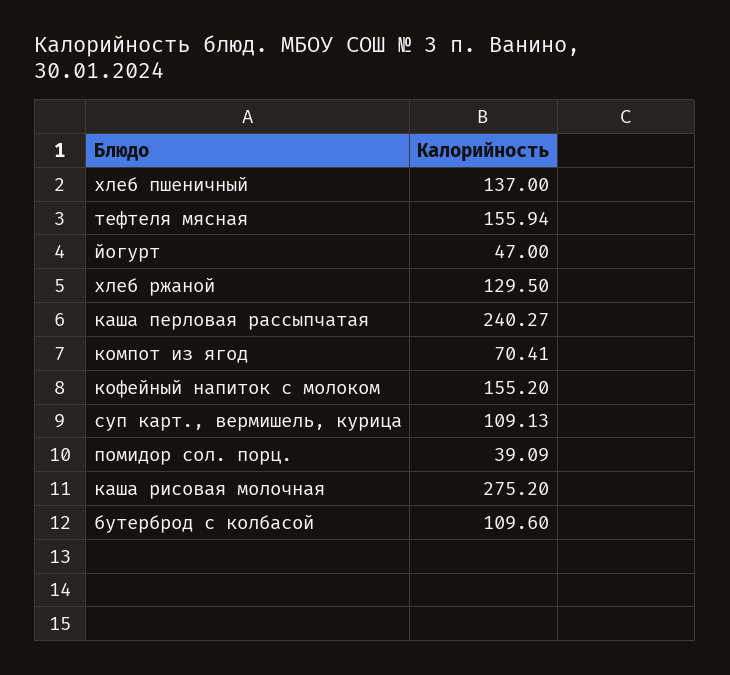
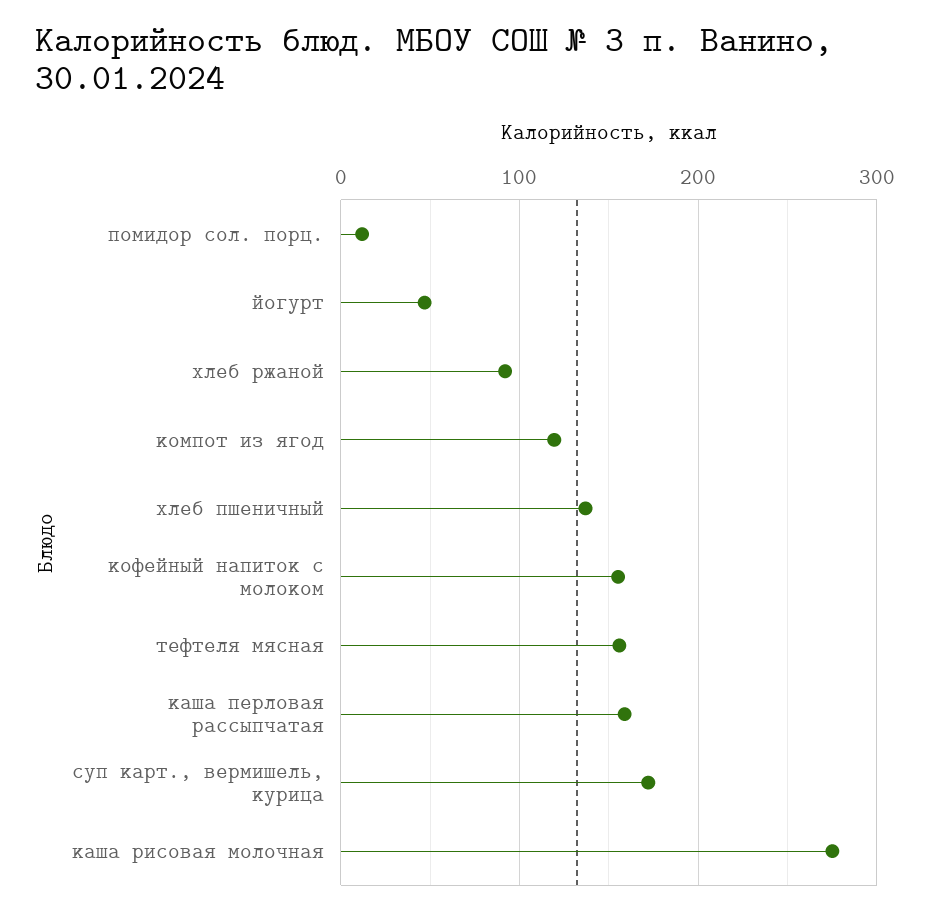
  {
    "хлеб пшеничный": 137,
    "тефтеля мясная": 155.94,
    "йогурт": 47,
-   "хлеб ржаной": 129.5,
+   "хлеб ржаной": 90,
-   "каша перловая рассыпчатая": 240.27,
+   "каша перловая рассыпчатая": 160,
-   "компот из ягод": 70.41,
+   "компот из ягод": 120,
    "кофейный напиток с молоком": 155.2,
-   "суп карт., вермишель, курица": 109.13,
+   "суп карт., вермишель, курица": 170,
-   "помидор сол. порц.": 39.09,
+   "помидор сол. порц.": 10,
-   "каша рисовая молочная": 275.2,
+   "каша рисовая молочная": 275.2
-   "бутерброд с колбасой": 109.6
  }

